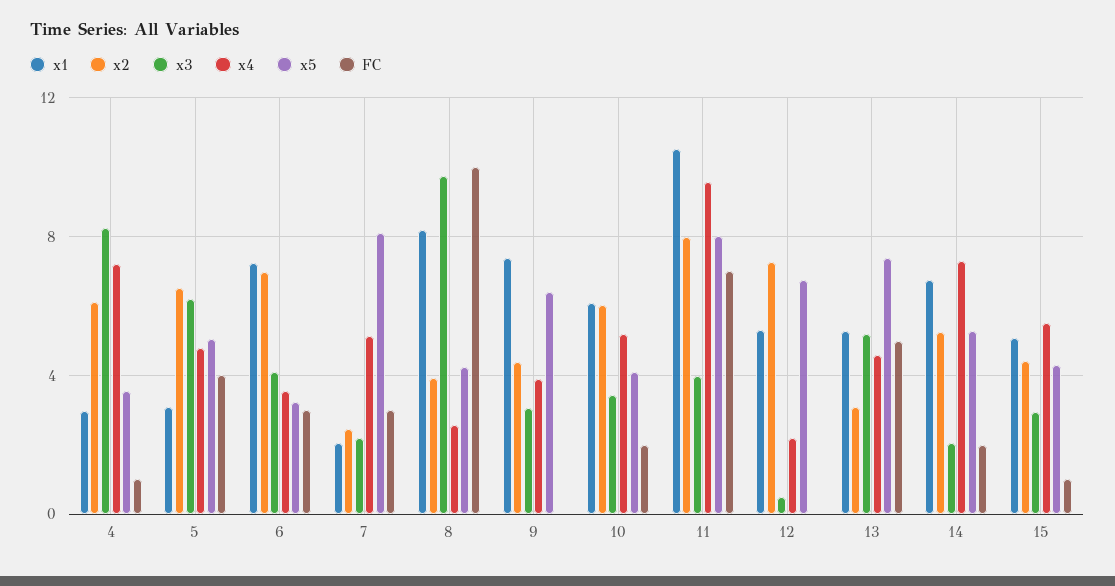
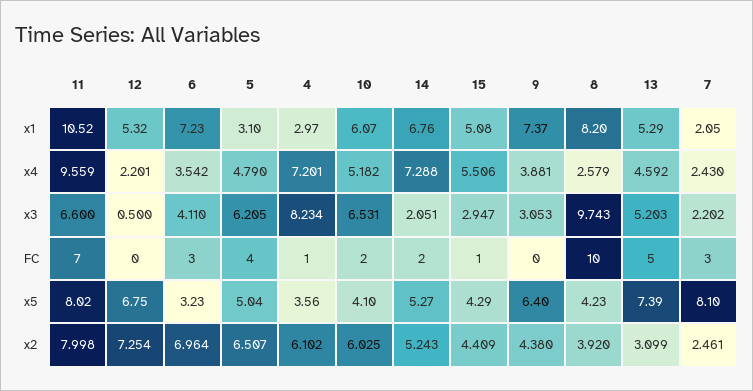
  {
    "x1": {
      "4": 2.97,
      "5": 3.1,
      "6": 7.23,
      "7": 2.05,
      "8": 8.2,
      "9": 7.37,
      "10": 6.07,
      "11": 10.52,
      "12": 5.32,
      "13": 5.29,
      "14": 6.76,
      "15": 5.08
    },
    "x2": {
      "4": 6.102,
      "5": 6.507,
      "6": 6.964,
      "7": 2.461,
      "8": 3.92,
      "9": 4.38,
      "10": 6.025,
      "11": 7.998,
      "12": 7.254,
      "13": 3.099,
      "14": 5.243,
      "15": 4.409
    },
    "x3": {
      "4": 8.234,
      "5": 6.205,
      "6": 4.11,
      "7": 2.202,
      "8": 9.743,
      "9": 3.053,
-     "10": 3.5,
+     "10": 6.531,
-     "11": 4,
+     "11": 6.6,
      "12": 0.5,
      "13": 5.203,
      "14": 2.051,
      "15": 2.947
    },
    "x4": {
      "4": 7.201,
      "5": 4.79,
      "6": 3.542,
-     "7": 5,
+     "7": 2.43,
      "8": 2.579,
      "9": 3.881,
      "10": 5.182,
      "11": 9.559,
      "12": 2.201,
      "13": 4.592,
      "14": 7.288,
      "15": 5.506
    },
    "x5": {
      "4": 3.56,
      "5": 5.04,
      "6": 3.23,
      "7": 8.1,
      "8": 4.23,
      "9": 6.4,
      "10": 4.1,
      "11": 8.02,
      "12": 6.75,
      "13": 7.39,
      "14": 5.27,
      "15": 4.29
    },
    "FC": {
      "4": 1,
      "5": 4,
      "6": 3,
      "7": 3,
      "8": 10,
      "9": 0,
      "10": 2,
      "11": 7,
      "12": 0,
      "13": 5,
      "14": 2,
      "15": 1
    }
  }

